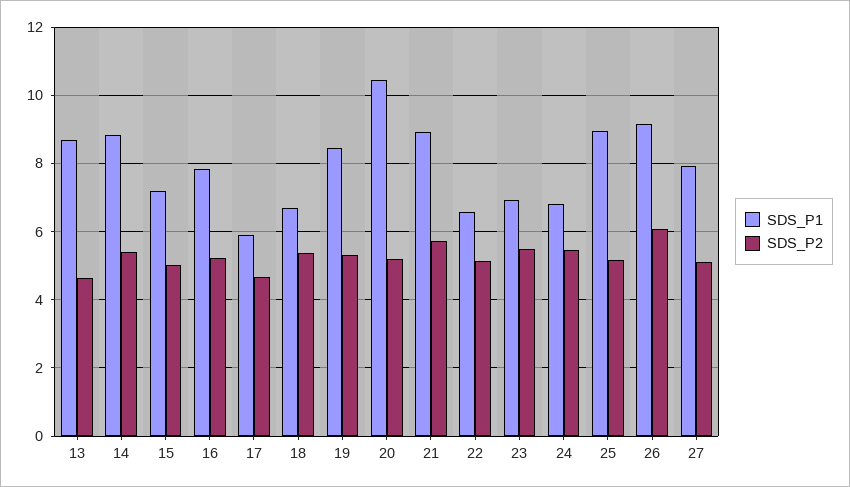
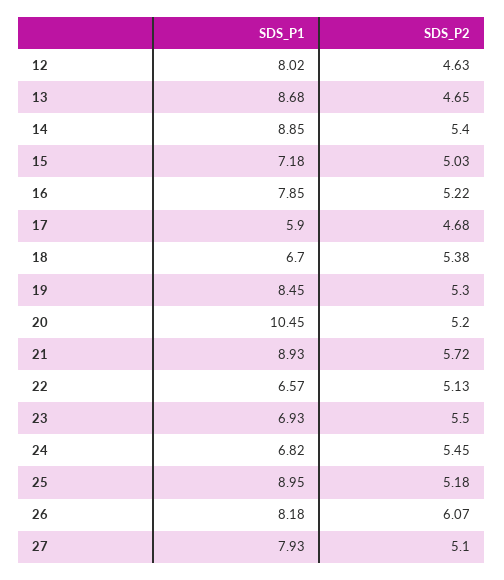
  {
    "SDS_P1": {
      "13": 8.68,
      "14": 8.85,
      "15": 7.18,
      "16": 7.85,
      "17": 5.9,
      "18": 6.7,
      "19": 8.45,
      "20": 10.45,
      "21": 8.93,
      "22": 6.57,
      "23": 6.93,
      "24": 6.82,
      "25": 8.95,
-     "26": 9.2,
+     "26": 8.18,
-     "27": 7.93
+     "27": 7.93,
+     "12": 8.02
    },
    "SDS_P2": {
      "13": 4.65,
      "14": 5.4,
      "15": 5.03,
      "16": 5.22,
      "17": 4.68,
      "18": 5.38,
      "19": 5.3,
      "20": 5.2,
      "21": 5.72,
      "22": 5.13,
      "23": 5.5,
      "24": 5.45,
      "25": 5.18,
      "26": 6.07,
-     "27": 5.1
+     "27": 5.1,
+     "12": 4.63
    }
  }

